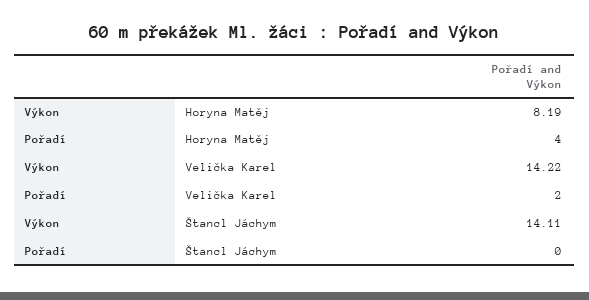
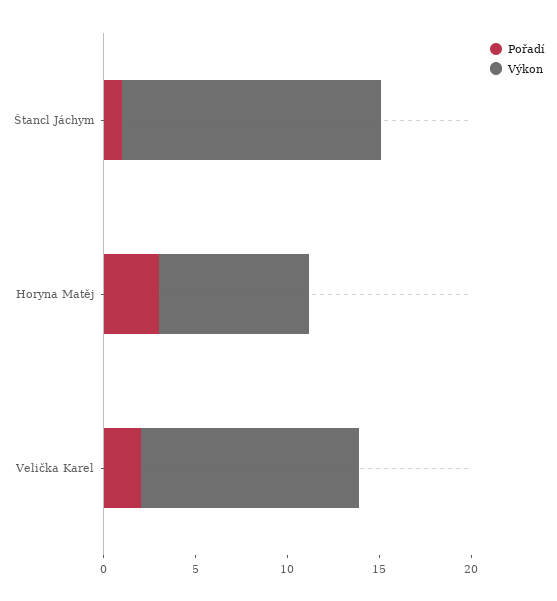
  {
    "Výkon": {
      "Horyna Matěj": 8.19,
-     "Velička Karel": 14.22,
+     "Velička Karel": 12,
      "Štancl Jáchym": 14.11
    },
    "Pořadí": {
-     "Horyna Matěj": 4,
+     "Horyna Matěj": 3,
      "Velička Karel": 2,
-     "Štancl Jáchym": 0
+     "Štancl Jáchym": 1
    }
  }

